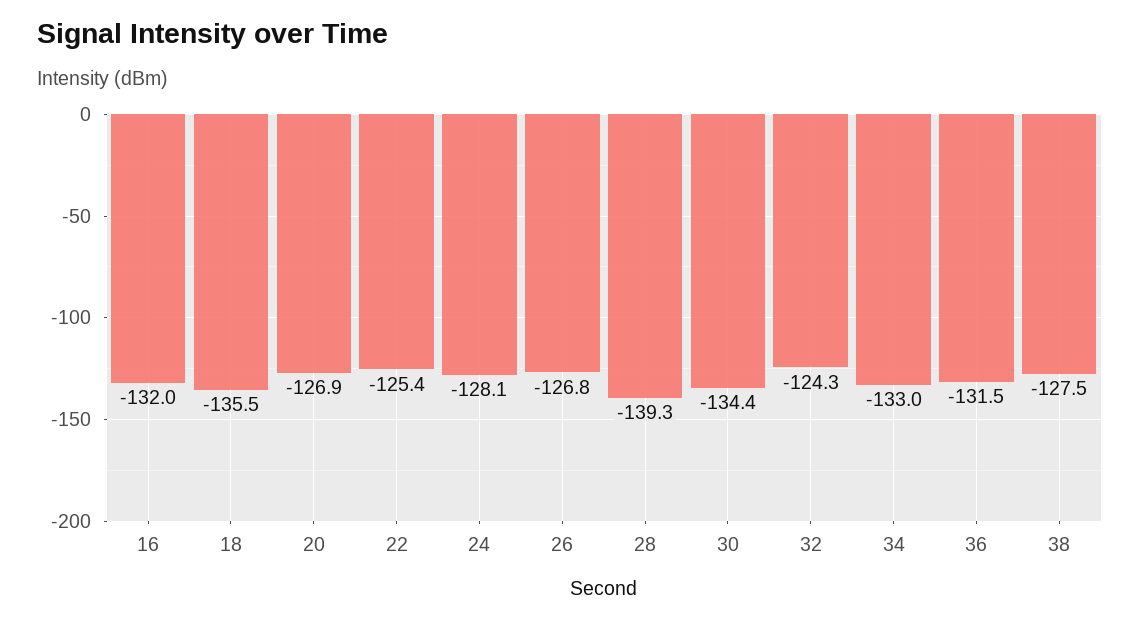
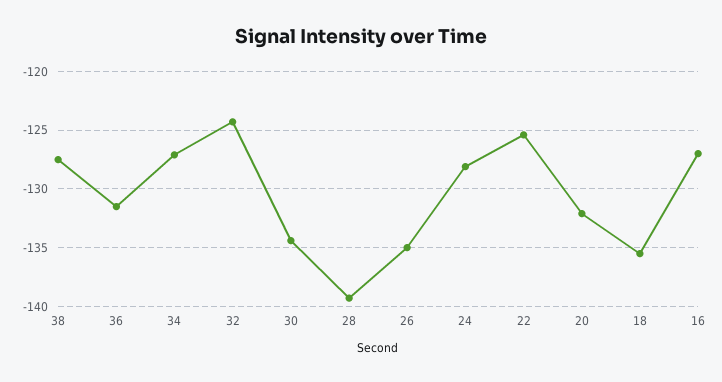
  {
-   "16": -132,
+   "16": -127,
    "18": -135.5,
-   "20": -126.9,
+   "20": -132,
    "22": -125.4,
    "24": -128.1,
-   "26": -126.8,
+   "26": -135,
    "28": -139.3,
    "30": -134.4,
    "32": -124.3,
-   "34": -133,
+   "34": -127,
    "36": -131.5,
    "38": -127.5
  }

